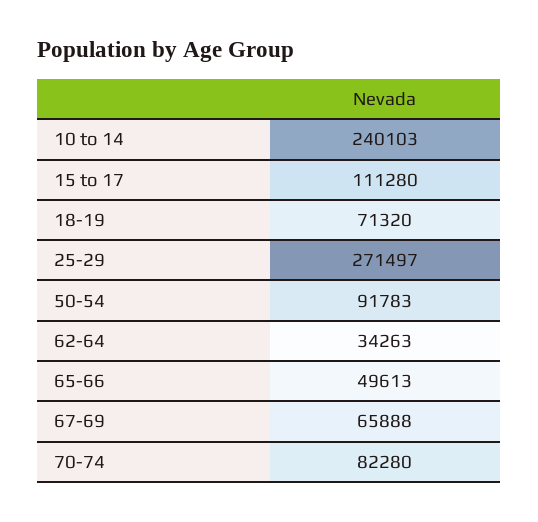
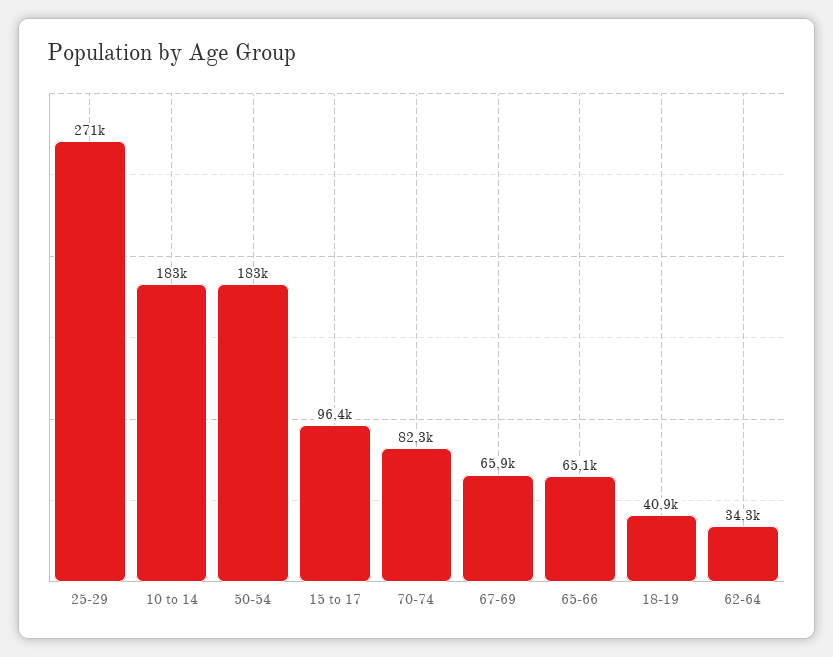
  {
-   "10 to 14": 240103,
+   "10 to 14": 183000,
-   "15 to 17": 111280,
+   "15 to 17": 96400,
-   "18-19": 71320,
+   "18-19": 40900,
    "25-29": 271497,
-   "50-54": 91783,
+   "50-54": 183000,
    "62-64": 34263,
-   "65-66": 49613,
+   "65-66": 65100,
    "67-69": 65888,
    "70-74": 82280
  }

